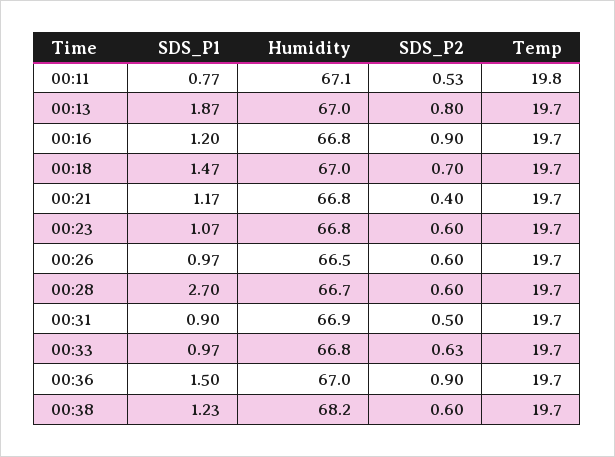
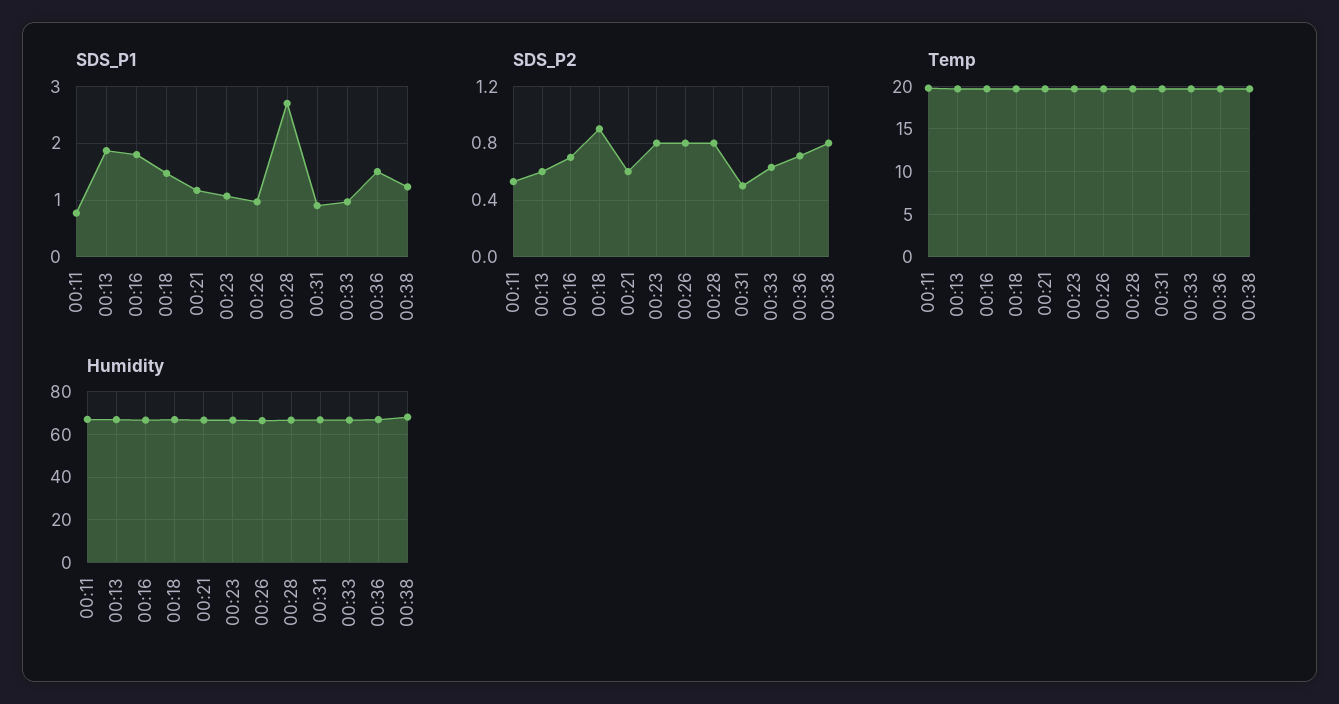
  {
    "SDS_P1": {
      "00:11": 0.77,
      "00:13": 1.87,
-     "00:16": 1.2,
+     "00:16": 1.8,
      "00:18": 1.47,
      "00:21": 1.17,
      "00:23": 1.07,
      "00:26": 0.97,
      "00:28": 2.7,
      "00:31": 0.9,
      "00:33": 0.97,
      "00:36": 1.5,
      "00:38": 1.23
    },
    "Humidity": {
      "00:11": 67.1,
      "00:13": 67,
      "00:16": 66.8,
      "00:18": 67,
      "00:21": 66.8,
      "00:23": 66.8,
      "00:26": 66.5,
      "00:28": 66.7,
      "00:31": 66.9,
      "00:33": 66.8,
      "00:36": 67,
      "00:38": 68.2
    },
    "SDS_P2": {
      "00:11": 0.53,
-     "00:13": 0.8,
+     "00:13": 0.6,
-     "00:16": 0.9,
+     "00:16": 0.7,
-     "00:18": 0.7,
+     "00:18": 0.9,
-     "00:21": 0.4,
+     "00:21": 0.6,
-     "00:23": 0.6,
+     "00:23": 0.8,
-     "00:26": 0.6,
+     "00:26": 0.8,
-     "00:28": 0.6,
+     "00:28": 0.8,
      "00:31": 0.5,
      "00:33": 0.63,
-     "00:36": 0.9,
+     "00:36": 0.7,
-     "00:38": 0.6
+     "00:38": 0.8
    },
    "Temp": {
      "00:11": 19.8,
      "00:13": 19.7,
      "00:16": 19.7,
      "00:18": 19.7,
      "00:21": 19.7,
      "00:23": 19.7,
      "00:26": 19.7,
      "00:28": 19.7,
      "00:31": 19.7,
      "00:33": 19.7,
      "00:36": 19.7,
      "00:38": 19.7
    }
  }

